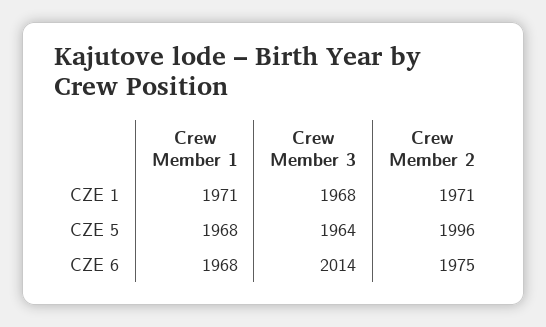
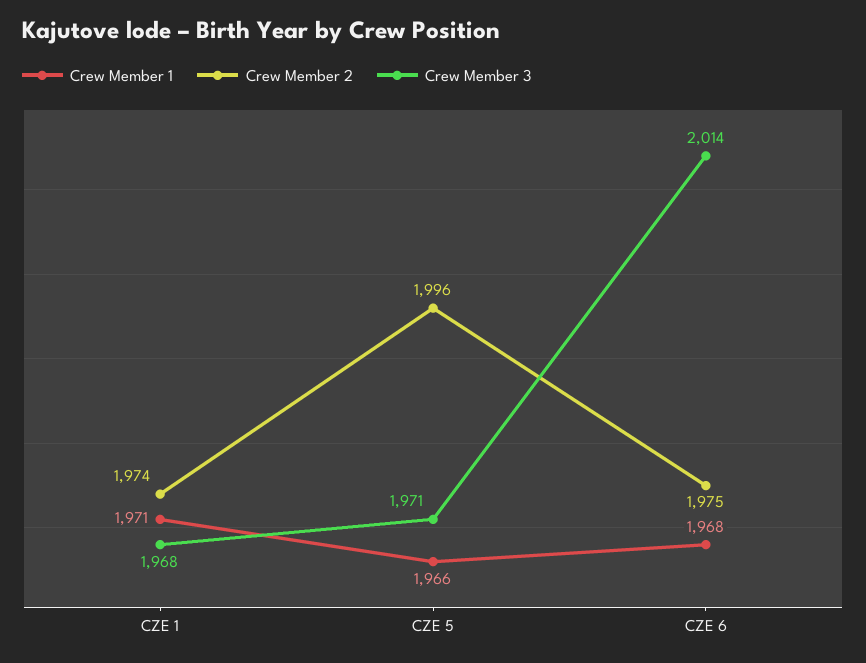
  {
    "Crew Member 1": {
      "CZE 1": 1971,
-     "CZE 5": 1968,
+     "CZE 5": 1966,
      "CZE 6": 1968
    },
    "Crew Member 3": {
      "CZE 1": 1968,
-     "CZE 5": 1964,
+     "CZE 5": 1971,
      "CZE 6": 2014
    },
    "Crew Member 2": {
-     "CZE 1": 1971,
+     "CZE 1": 1974,
      "CZE 5": 1996,
      "CZE 6": 1975
    }
  }

